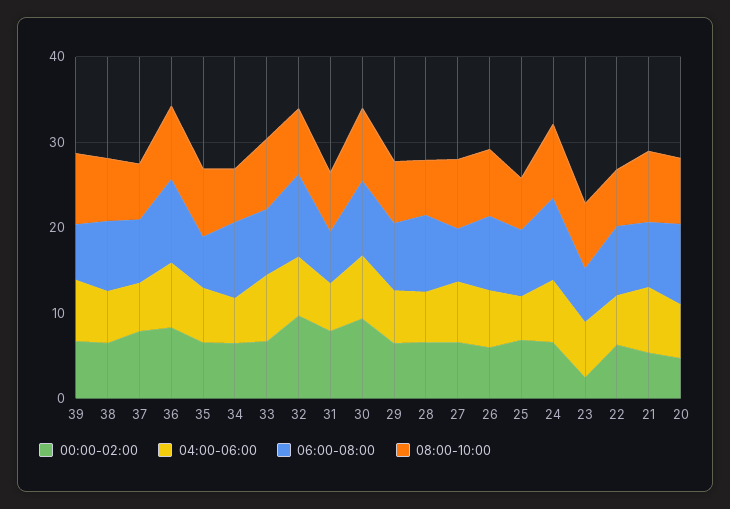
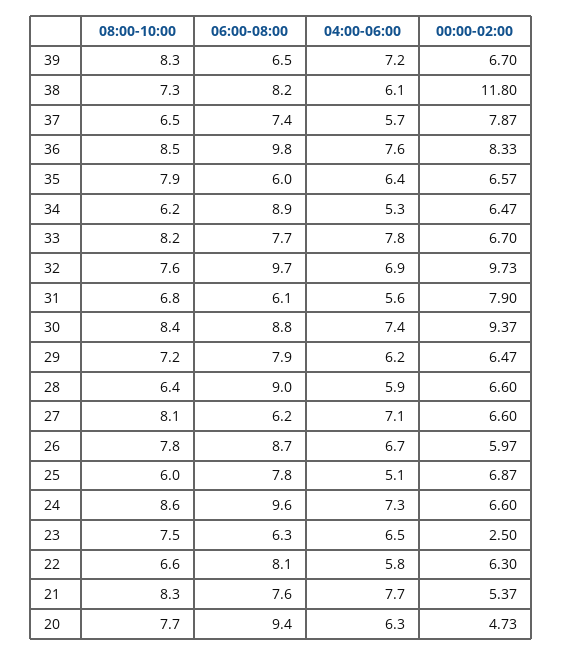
  {
    "00:00-02:00": {
      "39": 6.7,
-     "38": 6,
+     "38": 11.8,
      "37": 7.87,
      "36": 8.33,
      "35": 6.57,
      "34": 6.47,
      "33": 6.7,
      "32": 9.73,
      "31": 7.9,
      "30": 9.37,
      "29": 6.47,
      "28": 6.6,
      "27": 6.6,
      "26": 5.97,
      "25": 6.87,
      "24": 6.6,
      "23": 2.5,
      "22": 6.3,
      "21": 5.37,
      "20": 4.73
    },
    "04:00-06:00": {
      "39": 7.2,
      "38": 6.1,
      "37": 5.7,
      "36": 7.6,
      "35": 6.4,
      "34": 5.3,
      "33": 7.8,
      "32": 6.9,
      "31": 5.6,
      "30": 7.4,
      "29": 6.2,
      "28": 5.9,
      "27": 7.1,
      "26": 6.7,
      "25": 5.1,
      "24": 7.3,
      "23": 6.5,
      "22": 5.8,
      "21": 7.7,
      "20": 6.3
    },
    "06:00-08:00": {
      "39": 6.5,
      "38": 8.2,
      "37": 7.4,
      "36": 9.8,
      "35": 6,
      "34": 8.9,
      "33": 7.7,
      "32": 9.7,
      "31": 6.1,
      "30": 8.8,
      "29": 7.9,
      "28": 9,
      "27": 6.2,
      "26": 8.7,
      "25": 7.8,
      "24": 9.6,
      "23": 6.3,
      "22": 8.1,
      "21": 7.6,
      "20": 9.4
    },
    "08:00-10:00": {
      "39": 8.3,
      "38": 7.3,
      "37": 6.5,
      "36": 8.5,
      "35": 7.9,
      "34": 6.2,
      "33": 8.2,
      "32": 7.6,
      "31": 6.8,
      "30": 8.4,
      "29": 7.2,
      "28": 6.4,
      "27": 8.1,
      "26": 7.8,
      "25": 6,
      "24": 8.6,
      "23": 7.5,
      "22": 6.6,
      "21": 8.3,
      "20": 7.7
    }
  }

